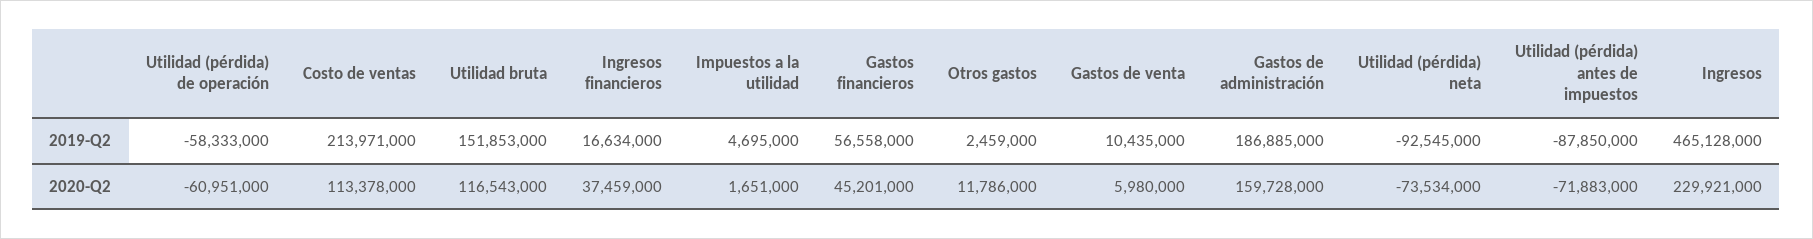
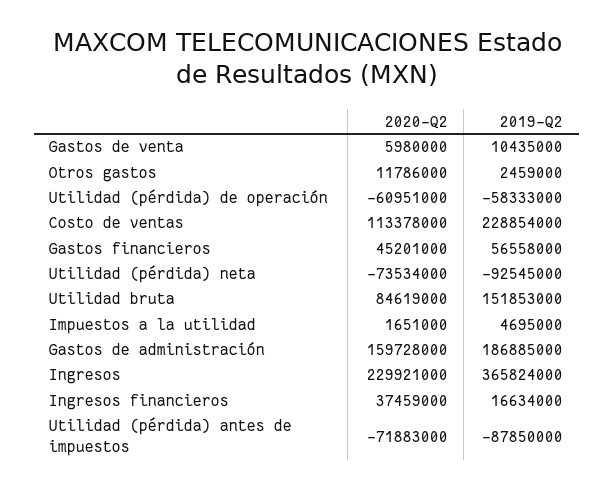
  {
    "Utilidad (pérdida) de operación": {
      "2019-Q2": -58333000,
      "2020-Q2": -60951000
    },
    "Costo de ventas": {
-     "2019-Q2": 213971000,
+     "2019-Q2": 228854000,
      "2020-Q2": 113378000
    },
    "Utilidad bruta": {
      "2019-Q2": 151853000,
-     "2020-Q2": 116543000
+     "2020-Q2": 84619000
    },
    "Ingresos financieros": {
      "2019-Q2": 16634000,
      "2020-Q2": 37459000
    },
    "Impuestos a la utilidad": {
      "2019-Q2": 4695000,
      "2020-Q2": 1651000
    },
    "Gastos financieros": {
      "2019-Q2": 56558000,
      "2020-Q2": 45201000
    },
    "Otros gastos": {
      "2019-Q2": 2459000,
      "2020-Q2": 11786000
    },
    "Gastos de venta": {
      "2019-Q2": 10435000,
      "2020-Q2": 5980000
    },
    "Gastos de administración": {
      "2019-Q2": 186885000,
      "2020-Q2": 159728000
    },
    "Utilidad (pérdida) neta": {
      "2019-Q2": -92545000,
      "2020-Q2": -73534000
    },
    "Utilidad (pérdida) antes de impuestos": {
      "2019-Q2": -87850000,
      "2020-Q2": -71883000
    },
    "Ingresos": {
-     "2019-Q2": 465128000,
+     "2019-Q2": 365824000,
      "2020-Q2": 229921000
    }
  }

